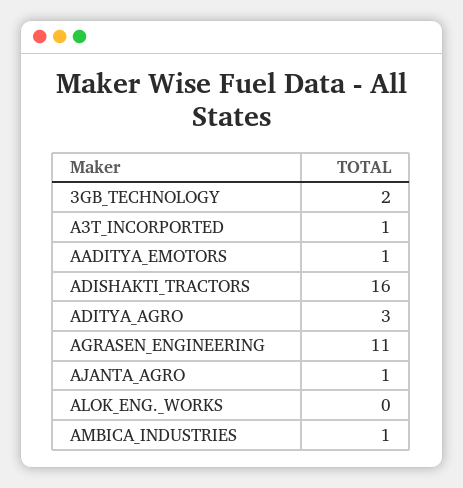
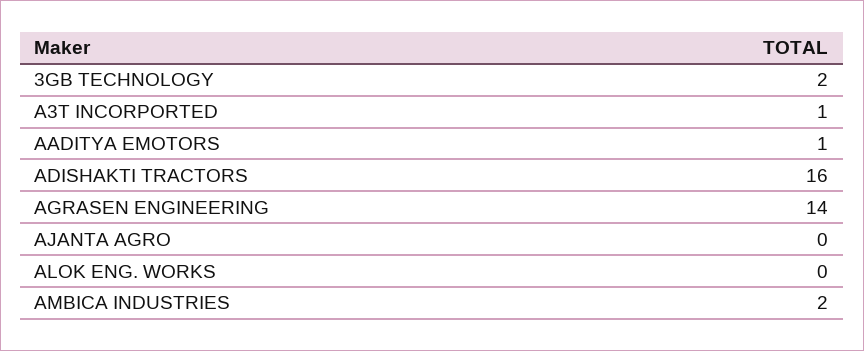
  {
    "3GB_TECHNOLOGY": 2,
    "A3T_INCORPORTED": 1,
    "AADITYA_EMOTORS": 1,
    "ADISHAKTI_TRACTORS": 16,
-   "ADITYA_AGRO": 3,
-   "AGRASEN_ENGINEERING": 11,
+   "AGRASEN_ENGINEERING": 14,
-   "AJANTA_AGRO": 1,
+   "AJANTA_AGRO": 0,
    "ALOK_ENG._WORKS": 0,
-   "AMBICA_INDUSTRIES": 1
+   "AMBICA_INDUSTRIES": 2
  }

